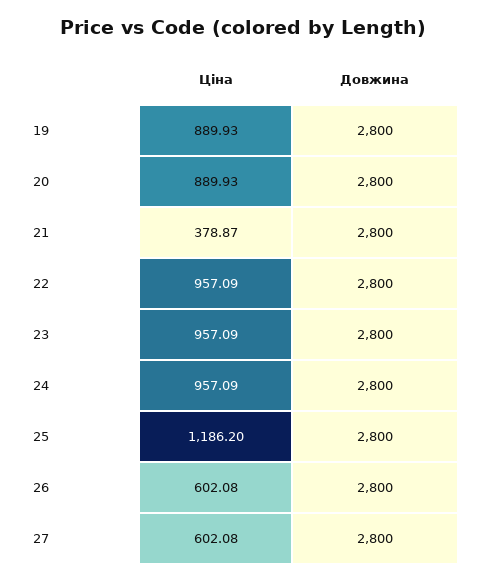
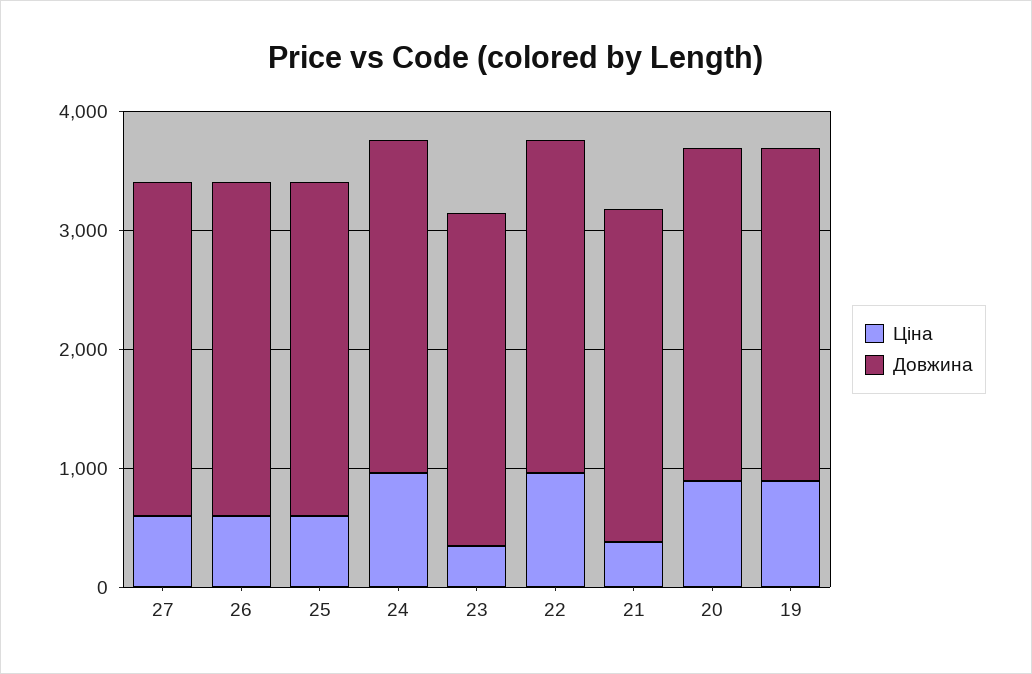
  {
    "Ціна": {
      "19": 889.93,
      "20": 889.93,
      "21": 378.87,
      "22": 957.09,
-     "23": 957.09,
+     "23": 400,
      "24": 957.09,
-     "25": 1186.2,
+     "25": 600,
      "26": 602.08,
      "27": 602.08
    },
    "Довжина": {
      "19": 2800,
      "20": 2800,
      "21": 2800,
      "22": 2800,
      "23": 2800,
      "24": 2800,
      "25": 2800,
      "26": 2800,
      "27": 2800
    }
  }

